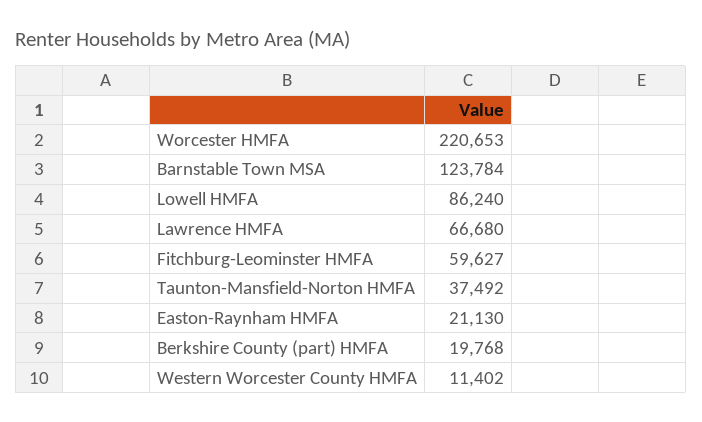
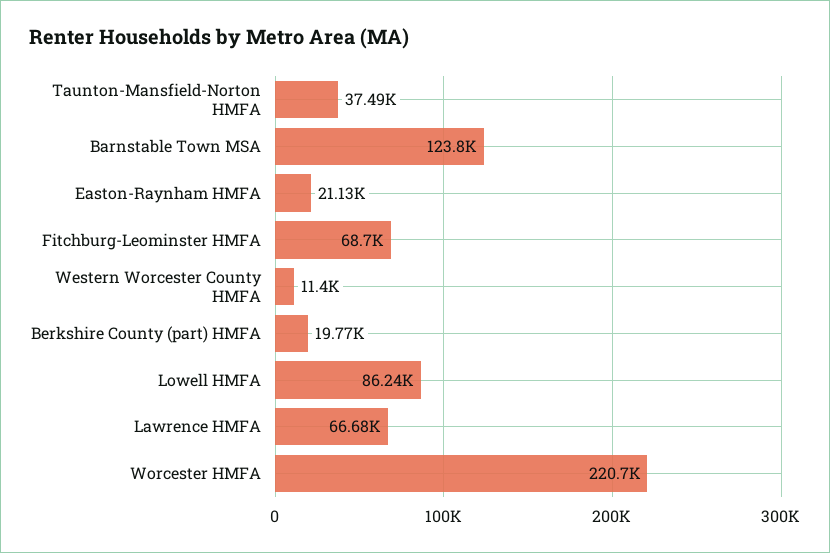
  {
    "Worcester HMFA": 220653,
    "Barnstable Town MSA": 123784,
    "Lowell HMFA": 86240,
    "Lawrence HMFA": 66680,
-   "Fitchburg-Leominster HMFA": 59627,
+   "Fitchburg-Leominster HMFA": 68700,
    "Taunton-Mansfield-Norton HMFA": 37492,
    "Easton-Raynham HMFA": 21130,
    "Berkshire County (part) HMFA": 19768,
    "Western Worcester County HMFA": 11402
  }

